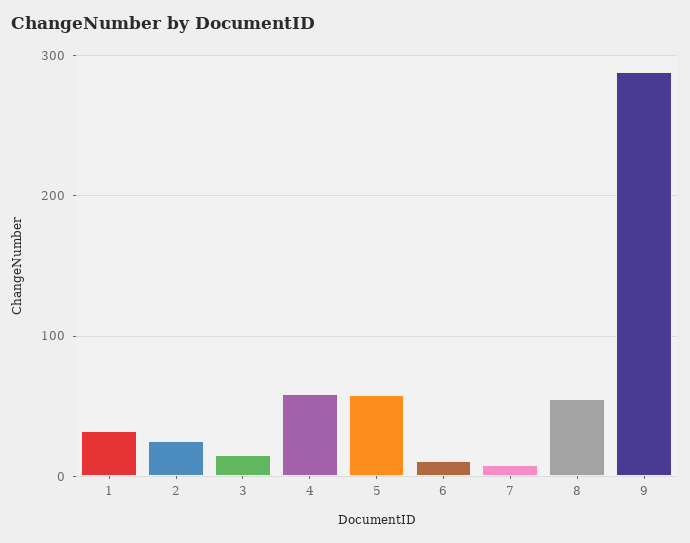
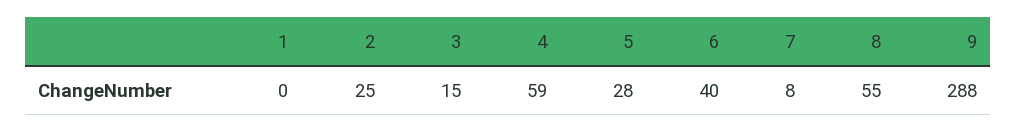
  {
-   "1": 30,
+   "1": 0,
    "2": 25,
    "3": 15,
    "4": 59,
-   "5": 60,
+   "5": 28,
-   "6": 10,
+   "6": 40,
    "7": 8,
    "8": 55,
    "9": 288
  }

